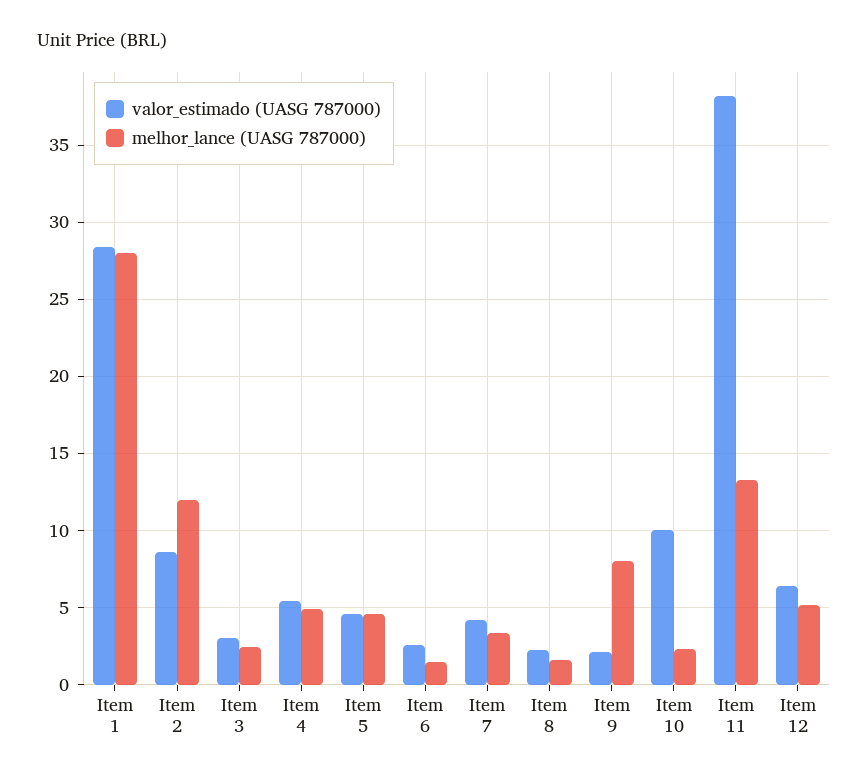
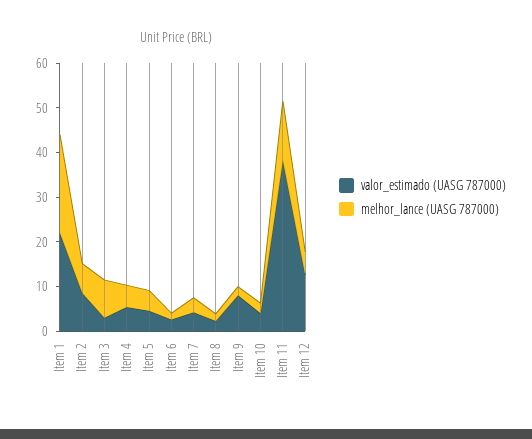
  {
    "valor_estimado (UASG 787000)": {
-     "Item 1": 28.5,
+     "Item 1": 22,
      "Item 2": 8.5,
      "Item 3": 3,
      "Item 4": 5.5,
      "Item 5": 4.5,
      "Item 6": 2.5,
      "Item 7": 4,
      "Item 8": 2.5,
-     "Item 9": 2,
+     "Item 9": 8,
-     "Item 10": 10,
+     "Item 10": 4,
      "Item 11": 38,
-     "Item 12": 6.5
+     "Item 12": 12
    },
    "melhor_lance (UASG 787000)": {
-     "Item 1": 28,
+     "Item 1": 22,
-     "Item 2": 12,
+     "Item 2": 6,
-     "Item 3": 2.5,
+     "Item 3": 8,
      "Item 4": 5,
      "Item 5": 4.5,
      "Item 6": 1.5,
      "Item 7": 3.5,
      "Item 8": 1.5,
-     "Item 9": 8,
+     "Item 9": 2,
      "Item 10": 2.5,
      "Item 11": 13,
      "Item 12": 5
    }
  }

